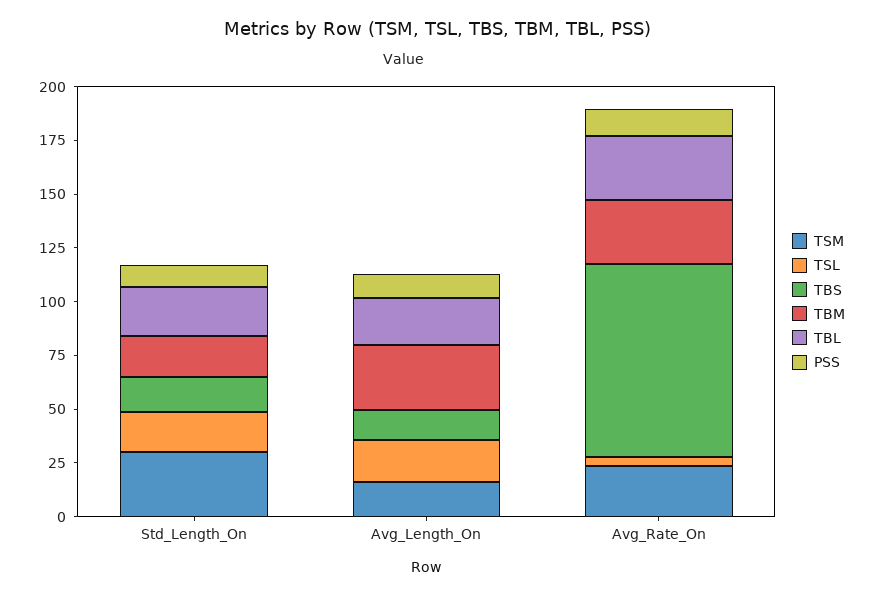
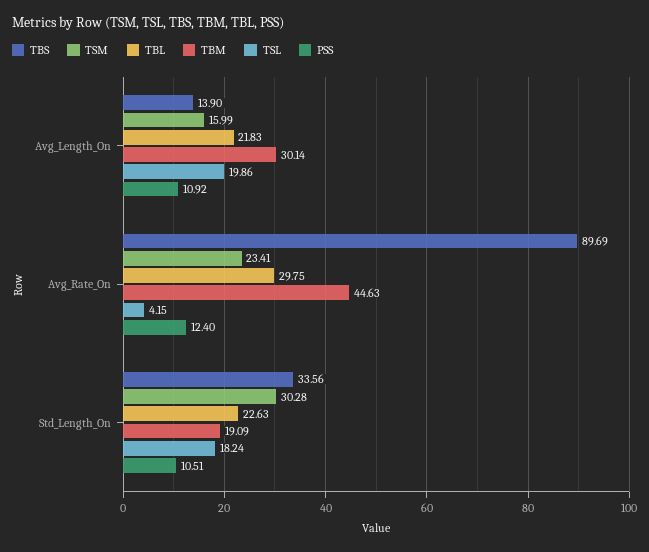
  {
    "TSM": {
      "Std_Length_On": 30.28,
      "Avg_Length_On": 15.99,
      "Avg_Rate_On": 23.41
    },
    "TSL": {
      "Std_Length_On": 18.24,
      "Avg_Length_On": 19.86,
      "Avg_Rate_On": 4.15
    },
    "TBS": {
-     "Std_Length_On": 15,
+     "Std_Length_On": 33.56,
      "Avg_Length_On": 13.9,
      "Avg_Rate_On": 89.69
    },
    "TBM": {
      "Std_Length_On": 19.09,
      "Avg_Length_On": 30.14,
-     "Avg_Rate_On": 30
+     "Avg_Rate_On": 44.63
    },
    "TBL": {
      "Std_Length_On": 22.63,
      "Avg_Length_On": 21.83,
      "Avg_Rate_On": 29.75
    },
    "PSS": {
      "Std_Length_On": 10.51,
      "Avg_Length_On": 10.92,
      "Avg_Rate_On": 12.4
    }
  }

